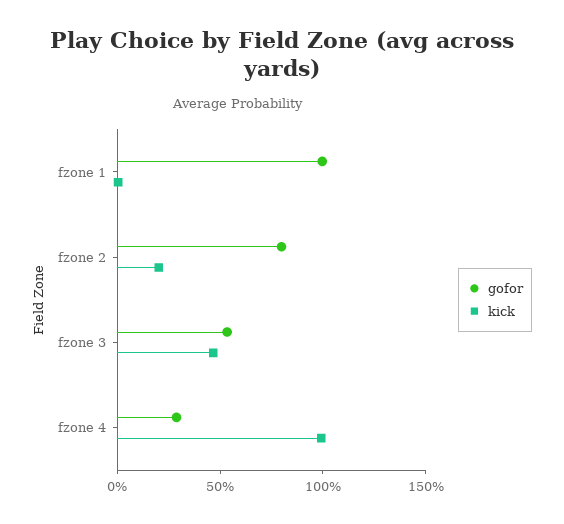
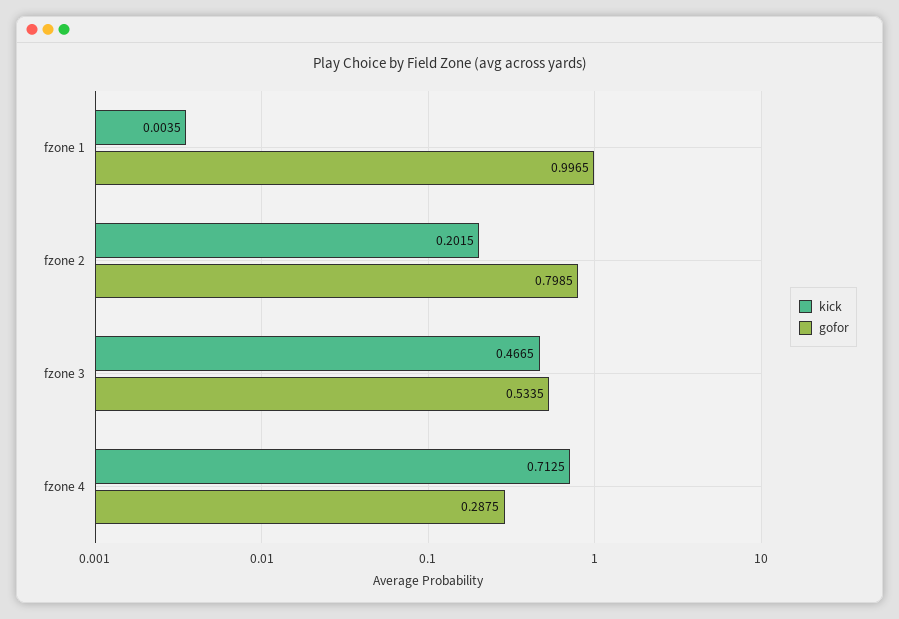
  {
    "gofor": {
      "fzone 1": 0.9965,
      "fzone 2": 0.7985,
      "fzone 3": 0.5335,
      "fzone 4": 0.2875
    },
    "kick": {
      "fzone 1": 0.0035,
      "fzone 2": 0.2015,
      "fzone 3": 0.4665,
-     "fzone 4": 1
+     "fzone 4": 0.7125
    }
  }

